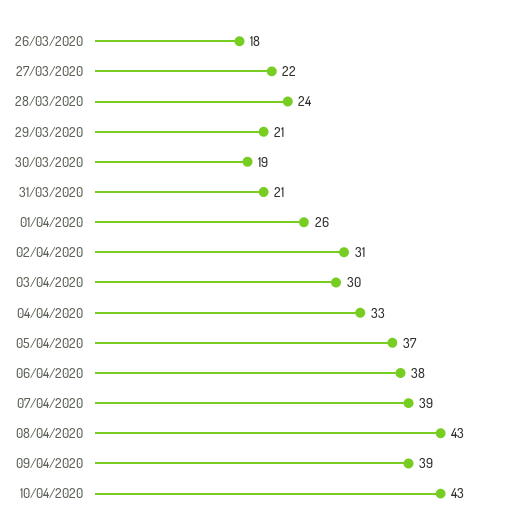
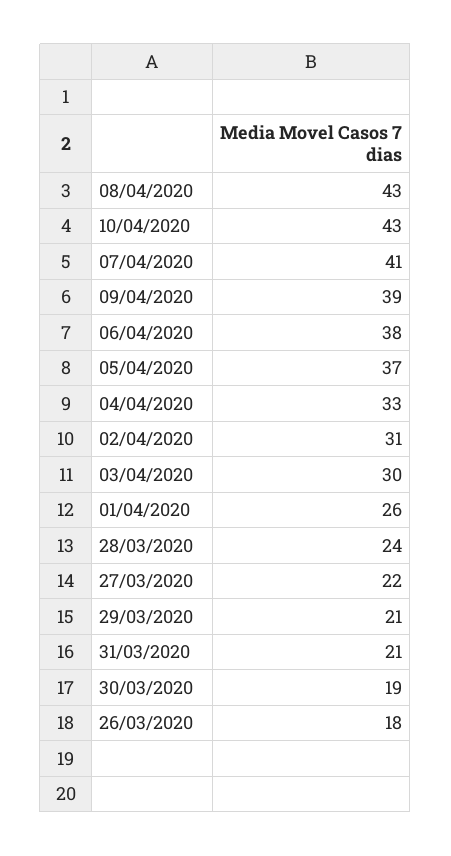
  {
    "26/03/2020": 18,
    "27/03/2020": 22,
    "28/03/2020": 24,
    "29/03/2020": 21,
    "30/03/2020": 19,
    "31/03/2020": 21,
    "01/04/2020": 26,
    "02/04/2020": 31,
    "03/04/2020": 30,
    "04/04/2020": 33,
    "05/04/2020": 37,
    "06/04/2020": 38,
-   "07/04/2020": 39,
+   "07/04/2020": 41,
    "08/04/2020": 43,
    "09/04/2020": 39,
    "10/04/2020": 43
  }

